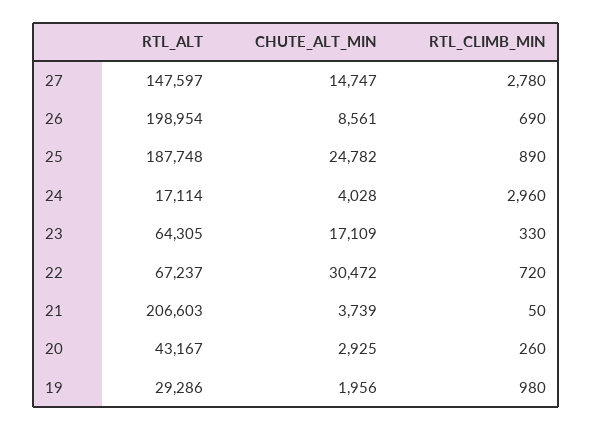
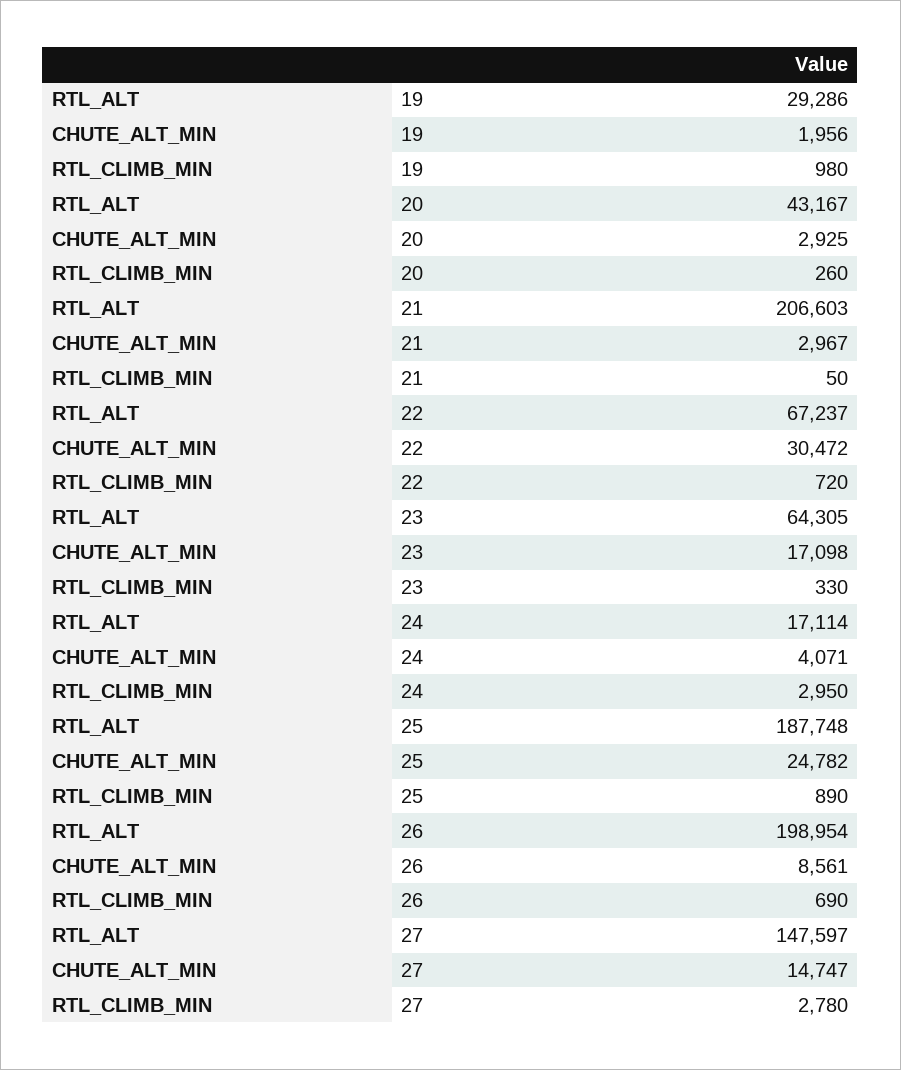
  {
    "RTL_ALT": {
      "27": 147597,
      "26": 198954,
      "25": 187748,
      "24": 17114,
      "23": 64305,
      "22": 67237,
      "21": 206603,
      "20": 43167,
      "19": 29286
    },
    "CHUTE_ALT_MIN": {
      "27": 14747,
      "26": 8561,
      "25": 24782,
-     "24": 4028,
+     "24": 4071,
-     "23": 17109,
+     "23": 17098,
      "22": 30472,
-     "21": 3739,
+     "21": 2967,
      "20": 2925,
      "19": 1956
    },
    "RTL_CLIMB_MIN": {
      "27": 2780,
      "26": 690,
      "25": 890,
-     "24": 2960,
+     "24": 2950,
      "23": 330,
      "22": 720,
      "21": 50,
      "20": 260,
      "19": 980
    }
  }

